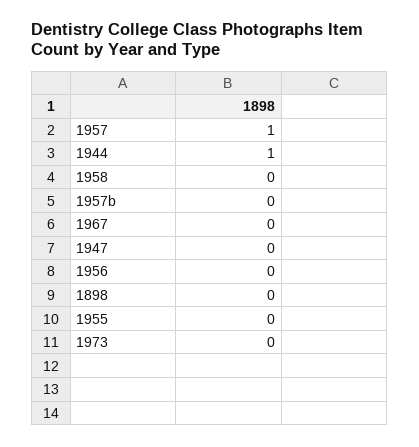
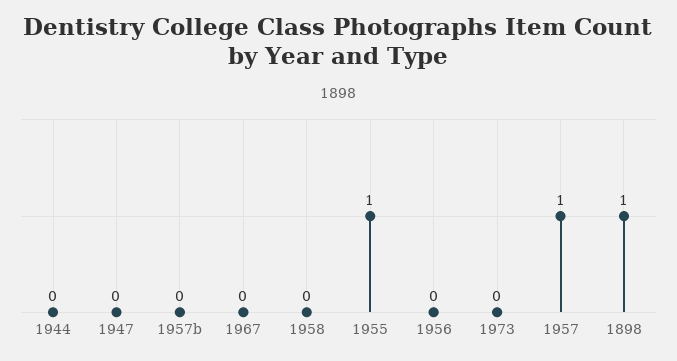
  {
    "1957": 1,
-   "1944": 1,
+   "1944": 0,
    "1958": 0,
    "1957b": 0,
    "1967": 0,
    "1947": 0,
    "1956": 0,
-   "1898": 0,
+   "1898": 1,
-   "1955": 0,
+   "1955": 1,
    "1973": 0
  }

